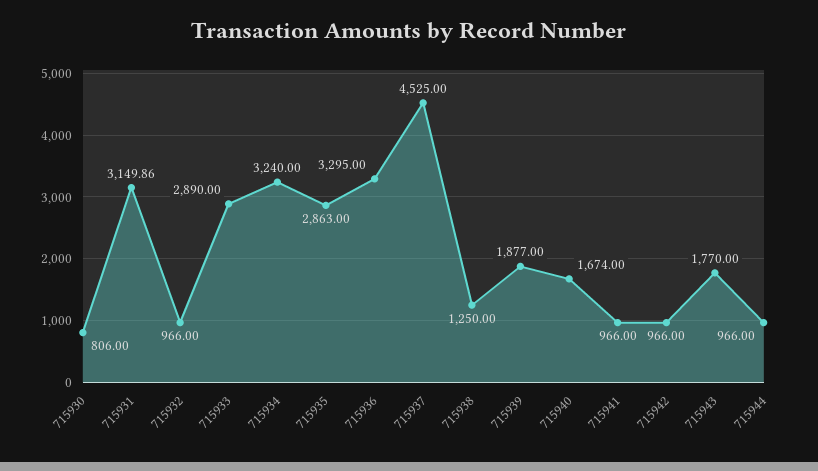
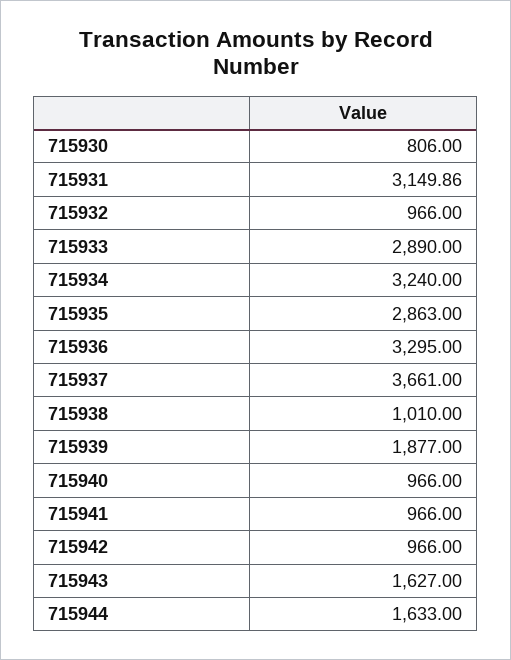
  {
    "715930": 806,
    "715931": 3149.86,
    "715932": 966,
    "715933": 2890,
    "715934": 3240,
    "715935": 2863,
    "715936": 3295,
-   "715937": 4525,
+   "715937": 3661,
-   "715938": 1250,
+   "715938": 1010,
    "715939": 1877,
-   "715940": 1674,
+   "715940": 966,
    "715941": 966,
    "715942": 966,
-   "715943": 1770,
+   "715943": 1627,
-   "715944": 966
+   "715944": 1633
  }

